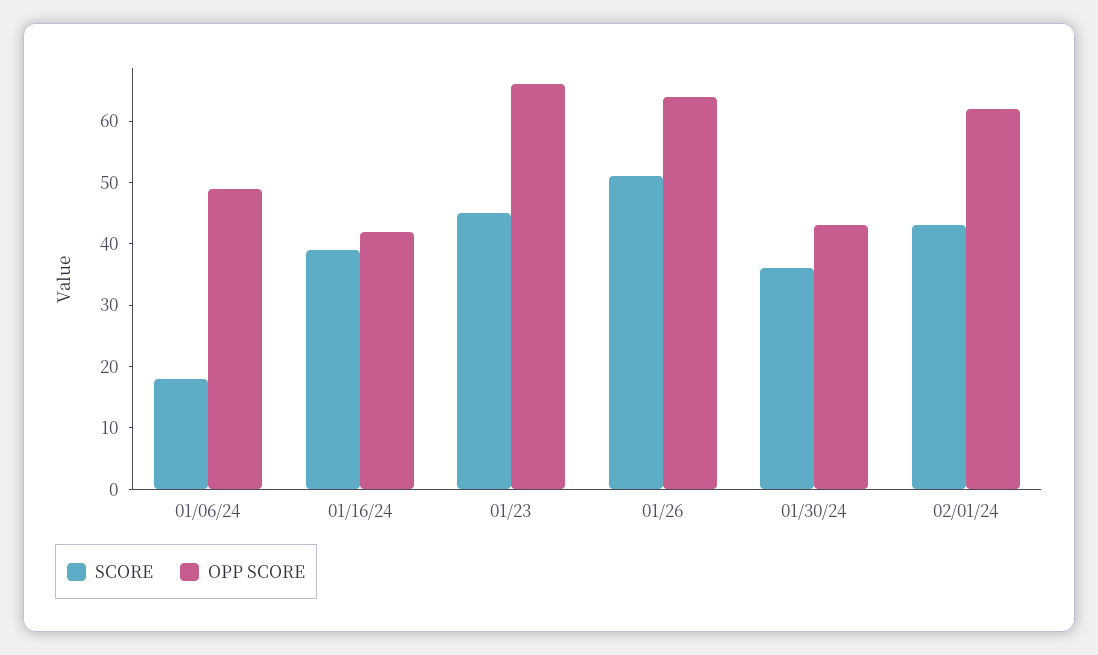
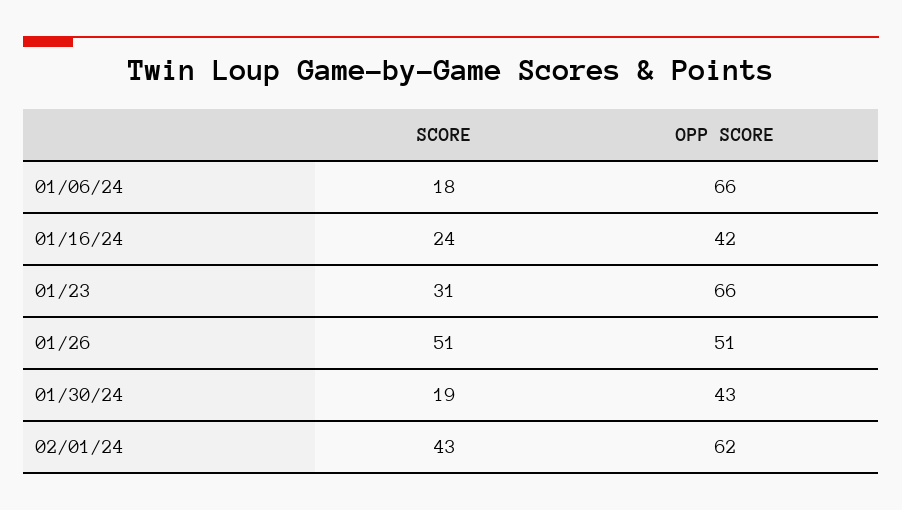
  {
    "SCORE": {
      "01/06/24": 18,
-     "01/16/24": 40,
+     "01/16/24": 24,
-     "01/23": 45,
+     "01/23": 31,
      "01/26": 51,
-     "01/30/24": 35,
+     "01/30/24": 19,
      "02/01/24": 43
    },
    "OPP SCORE": {
-     "01/06/24": 50,
+     "01/06/24": 66,
      "01/16/24": 42,
      "01/23": 66,
-     "01/26": 65,
+     "01/26": 51,
      "01/30/24": 43,
      "02/01/24": 62
    }
  }

